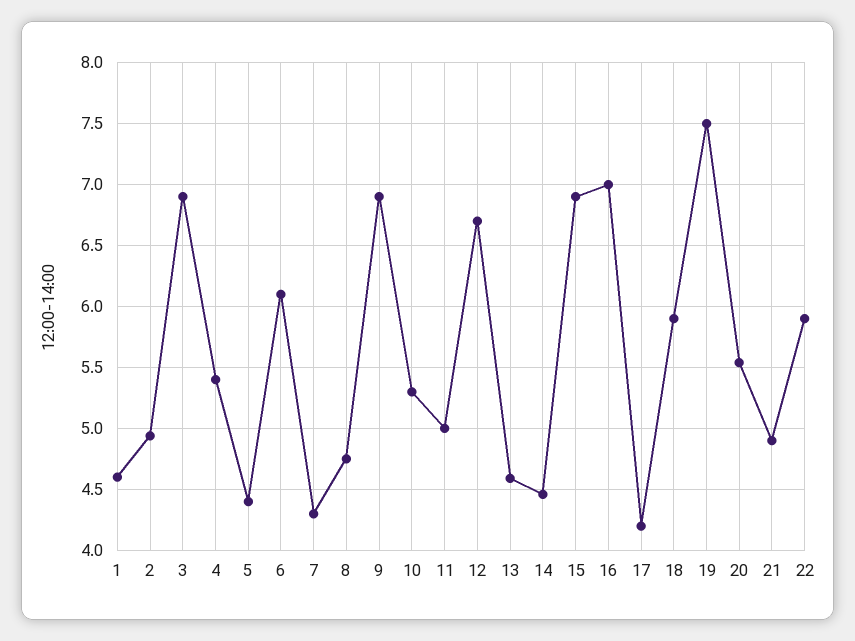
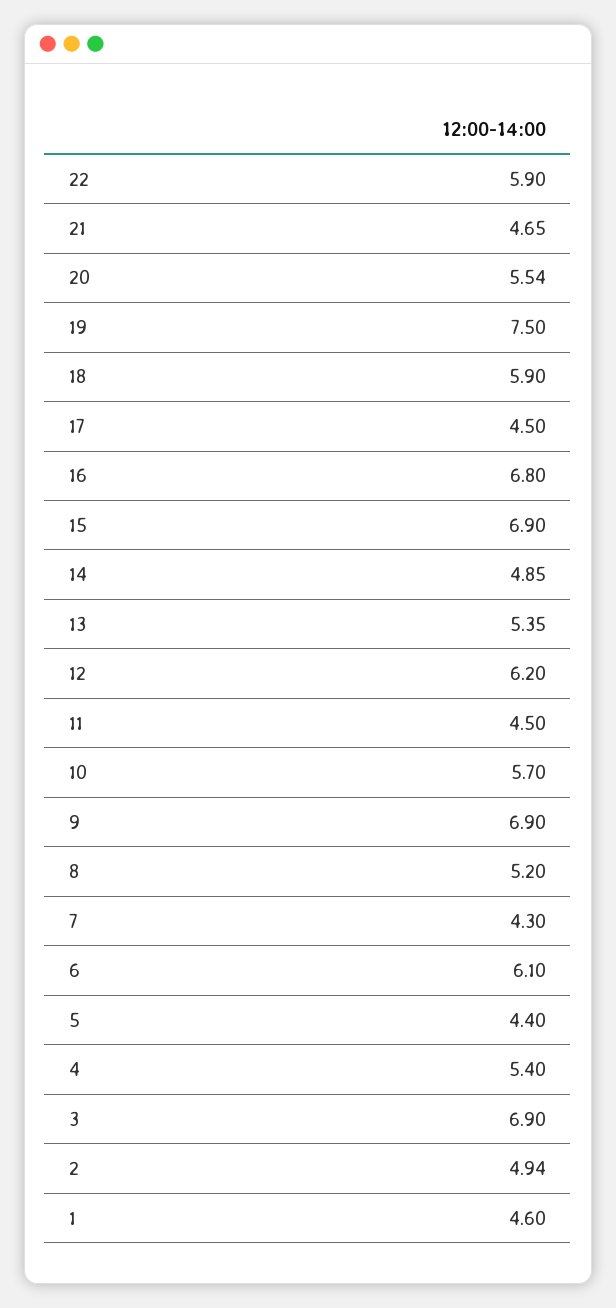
  {
    "1": 4.6,
    "2": 4.94,
    "3": 6.9,
    "4": 5.4,
    "5": 4.4,
    "6": 6.1,
    "7": 4.3,
-   "8": 4.75,
+   "8": 5.2,
    "9": 6.9,
-   "10": 5.3,
+   "10": 5.7,
-   "11": 5,
+   "11": 4.5,
-   "12": 6.7,
+   "12": 6.2,
-   "13": 4.6,
+   "13": 5.35,
-   "14": 4.45,
+   "14": 4.85,
    "15": 6.9,
-   "16": 7,
+   "16": 6.8,
-   "17": 4.2,
+   "17": 4.5,
    "18": 5.9,
    "19": 7.5,
    "20": 5.54,
-   "21": 4.9,
+   "21": 4.65,
    "22": 5.9
  }

